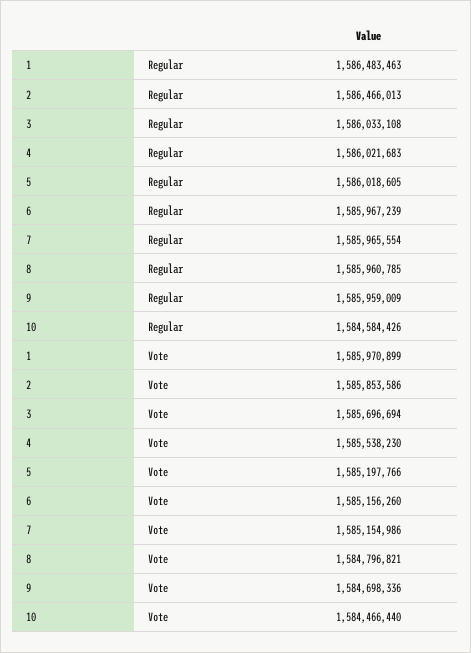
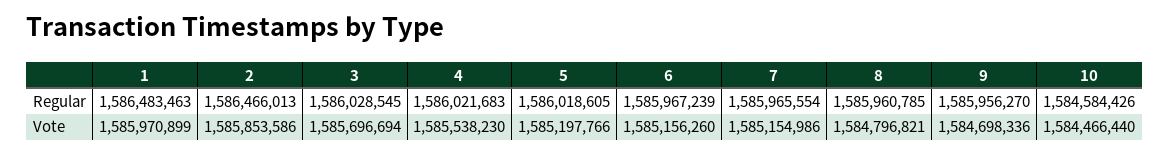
  {
    "1": {
      "Regular": 1586483463,
      "Vote": 1585970899
    },
    "2": {
      "Regular": 1586466013,
      "Vote": 1585853586
    },
    "3": {
-     "Regular": 1586033108,
+     "Regular": 1586028545,
      "Vote": 1585696694
    },
    "4": {
      "Regular": 1586021683,
      "Vote": 1585538230
    },
    "5": {
      "Regular": 1586018605,
      "Vote": 1585197766
    },
    "6": {
      "Regular": 1585967239,
      "Vote": 1585156260
    },
    "7": {
      "Regular": 1585965554,
      "Vote": 1585154986
    },
    "8": {
      "Regular": 1585960785,
      "Vote": 1584796821
    },
    "9": {
-     "Regular": 1585959009,
+     "Regular": 1585956270,
      "Vote": 1584698336
    },
    "10": {
      "Regular": 1584584426,
      "Vote": 1584466440
    }
  }

